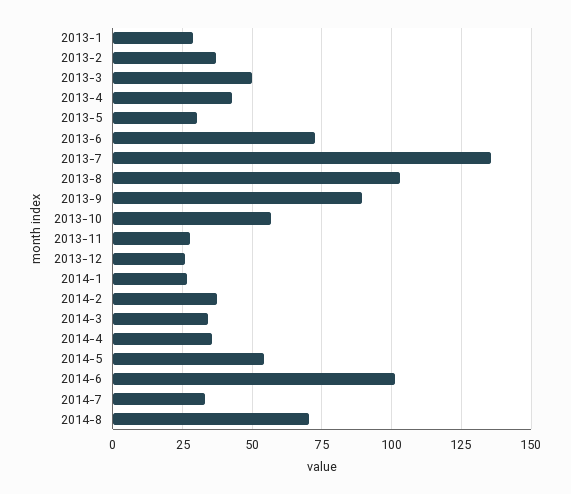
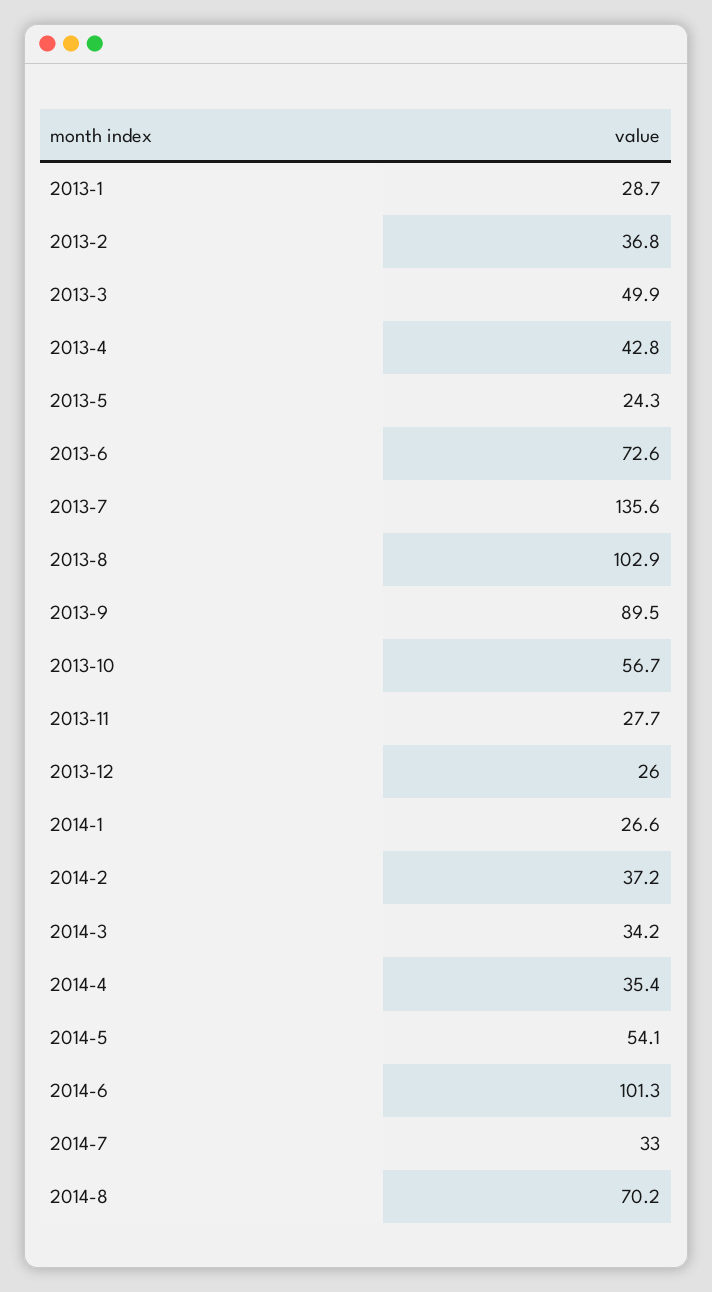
  {
    "2013-1": 28.7,
    "2013-2": 36.8,
    "2013-3": 49.9,
    "2013-4": 42.8,
-   "2013-5": 30,
+   "2013-5": 24.3,
    "2013-6": 72.6,
    "2013-7": 135.6,
    "2013-8": 102.9,
    "2013-9": 89.5,
    "2013-10": 56.7,
    "2013-11": 27.7,
    "2013-12": 26,
    "2014-1": 26.6,
    "2014-2": 37.2,
    "2014-3": 34.2,
    "2014-4": 35.4,
    "2014-5": 54.1,
    "2014-6": 101.3,
    "2014-7": 33,
    "2014-8": 70.2
  }

